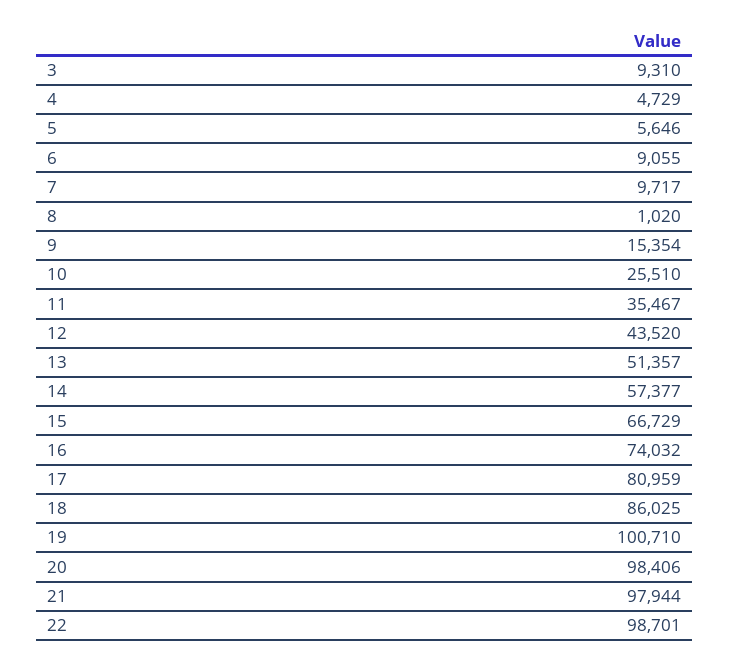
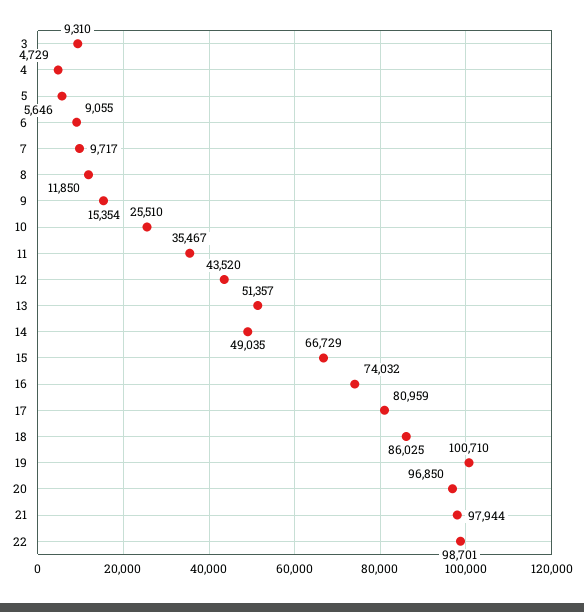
  {
    "3": 9310,
    "4": 4729,
    "5": 5646,
    "6": 9055,
    "7": 9717,
-   "8": 1020,
+   "8": 11850,
    "9": 15354,
    "10": 25510,
    "11": 35467,
    "12": 43520,
    "13": 51357,
-   "14": 57377,
+   "14": 49035,
    "15": 66729,
    "16": 74032,
    "17": 80959,
    "18": 86025,
    "19": 100710,
-   "20": 98406,
+   "20": 96850,
    "21": 97944,
    "22": 98701
  }

